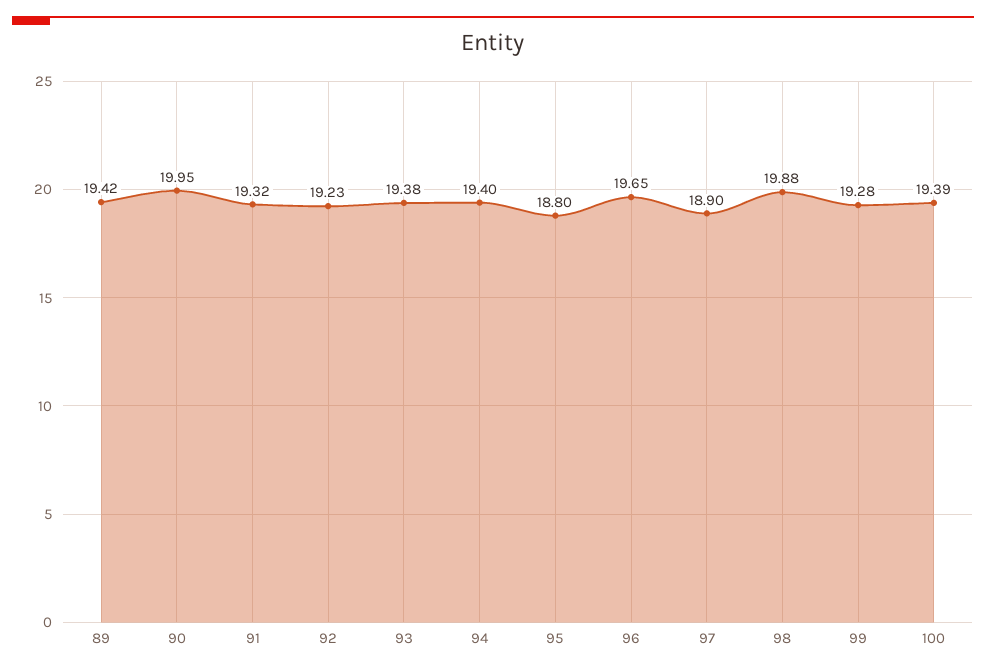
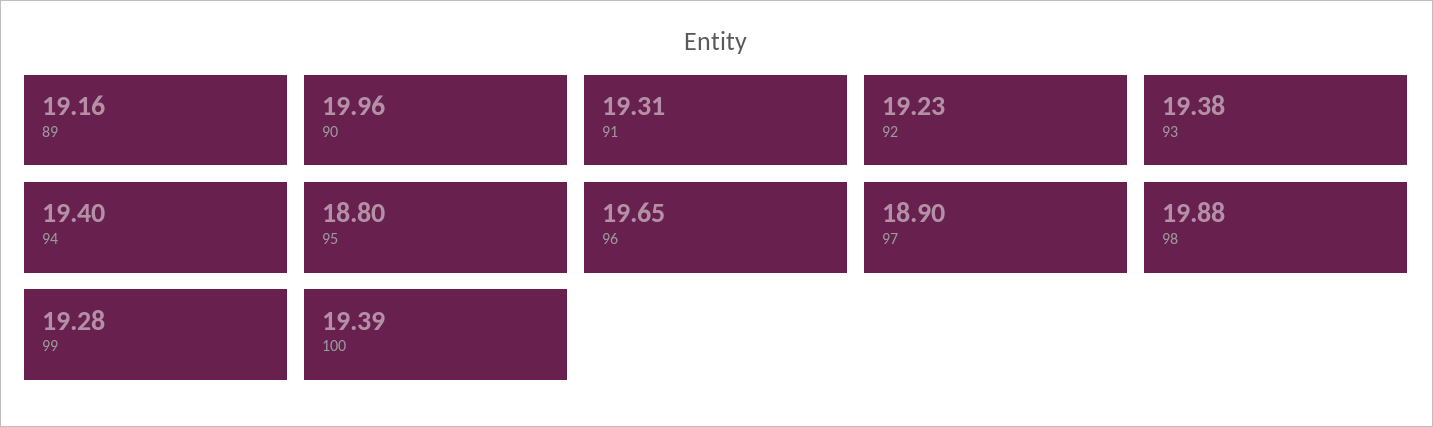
  {
-   "89": 19.42,
+   "89": 19.16,
-   "90": 19.95,
+   "90": 19.96,
-   "91": 19.32,
+   "91": 19.31,
    "92": 19.23,
    "93": 19.38,
    "94": 19.4,
    "95": 18.8,
    "96": 19.65,
    "97": 18.9,
    "98": 19.88,
    "99": 19.28,
    "100": 19.39
  }

